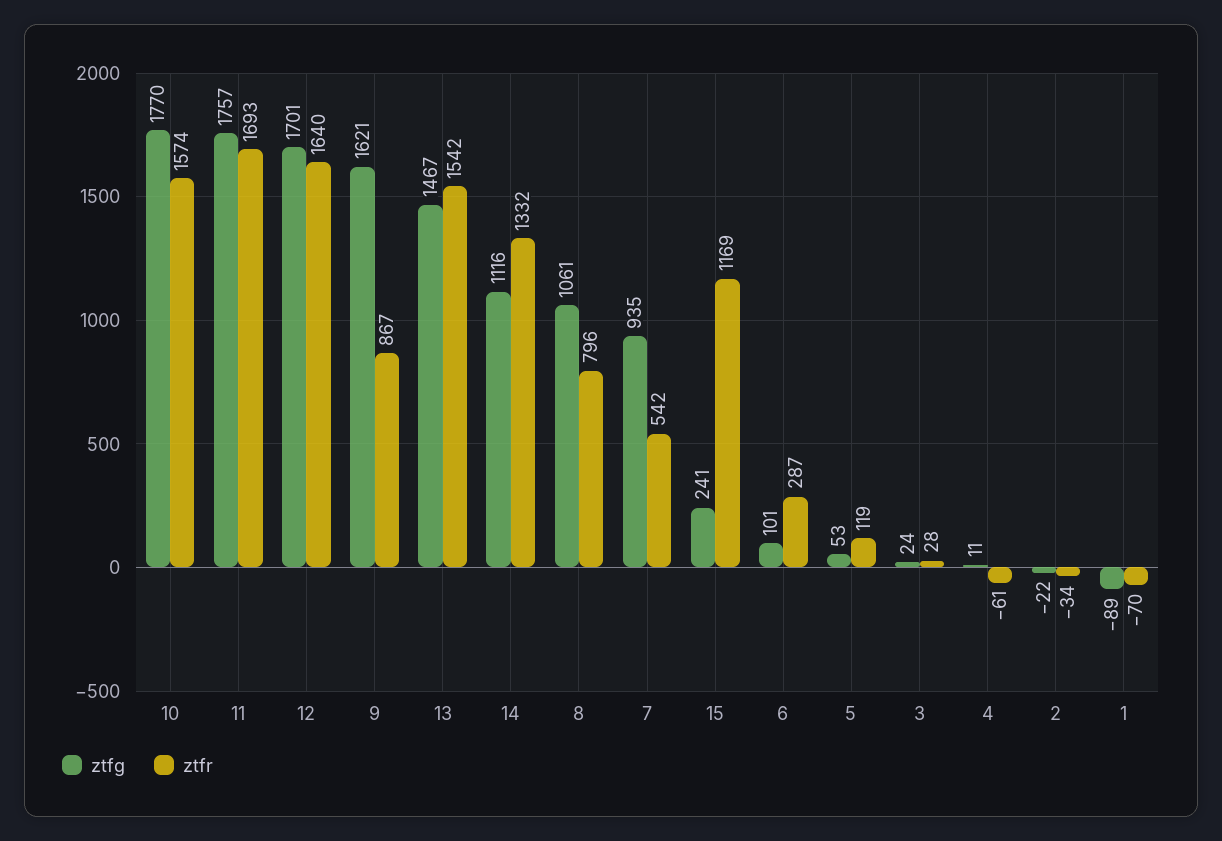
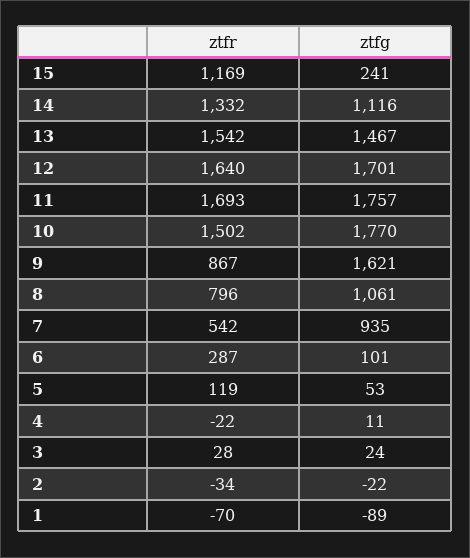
  {
    "ztfg": {
      "10": 1770,
      "11": 1757,
      "12": 1701,
      "9": 1621,
      "13": 1467,
      "14": 1116,
      "8": 1061,
      "7": 935,
      "15": 241,
      "6": 101,
      "5": 53,
      "3": 24,
      "4": 11,
      "2": -22,
      "1": -89
    },
    "ztfr": {
-     "10": 1574,
+     "10": 1502,
      "11": 1693,
      "12": 1640,
      "9": 867,
      "13": 1542,
      "14": 1332,
      "8": 796,
      "7": 542,
      "15": 1169,
      "6": 287,
      "5": 119,
      "3": 28,
-     "4": -61,
+     "4": -22,
      "2": -34,
      "1": -70
    }
  }

